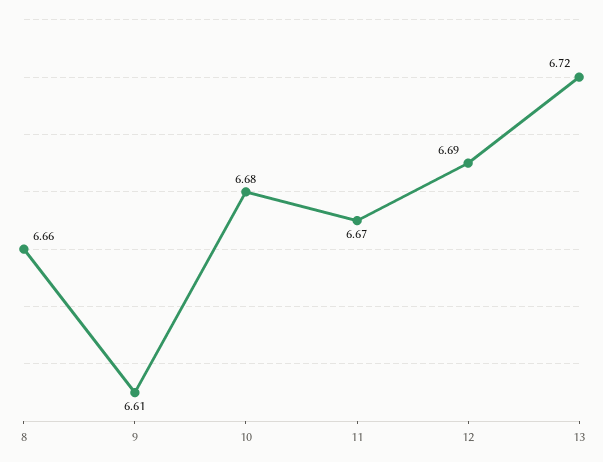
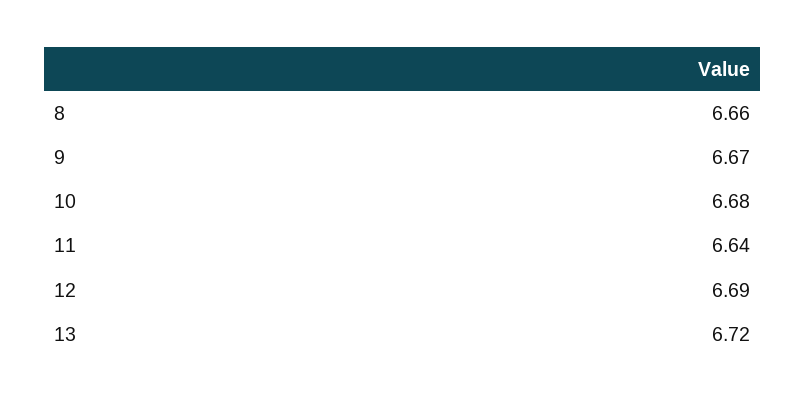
  {
    "8": 6.66,
-   "9": 6.61,
+   "9": 6.67,
    "10": 6.68,
-   "11": 6.67,
+   "11": 6.64,
    "12": 6.69,
    "13": 6.72
  }

